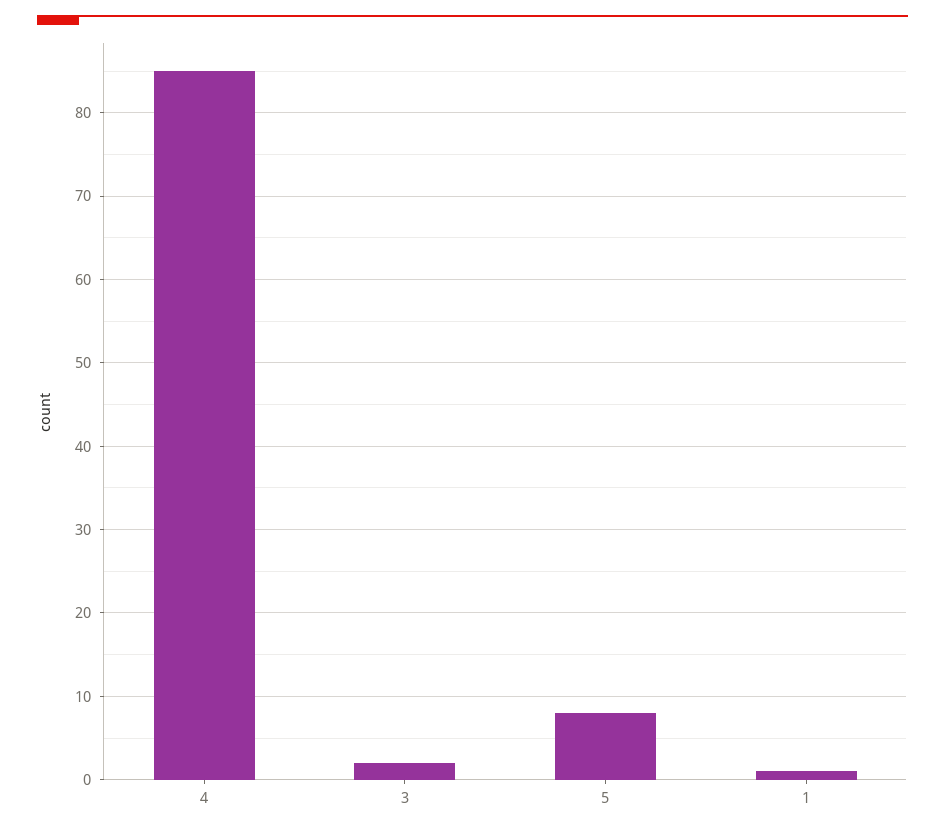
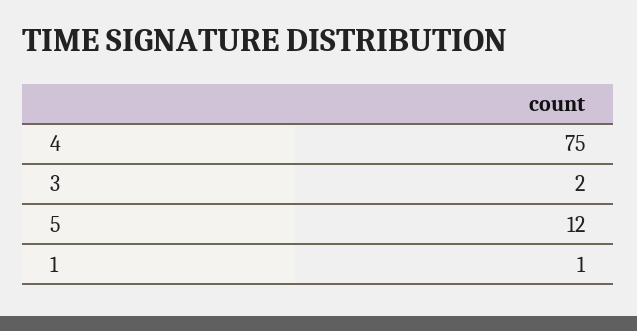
  {
-   "4": 85,
+   "4": 75,
    "3": 2,
-   "5": 8,
+   "5": 12,
    "1": 1
  }

